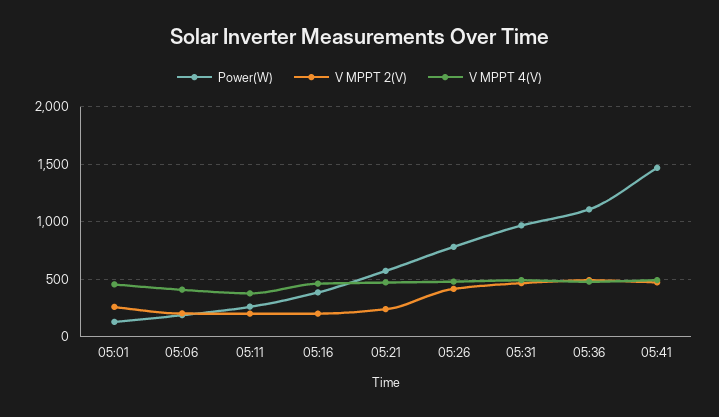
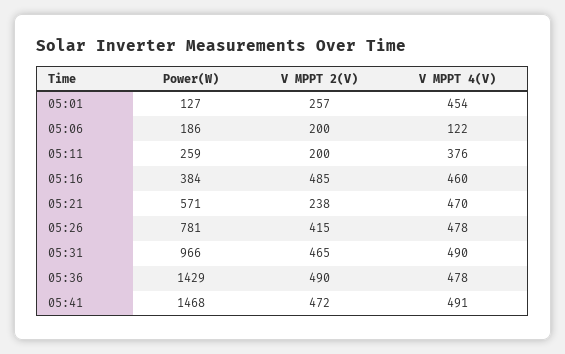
  {
    "Power(W)": {
      "05:01": 127,
      "05:06": 186,
      "05:11": 259,
      "05:16": 384,
      "05:21": 571,
      "05:26": 781,
      "05:31": 966,
-     "05:36": 1100,
+     "05:36": 1429,
      "05:41": 1468
    },
    "V MPPT 2(V)": {
      "05:01": 257,
      "05:06": 200,
      "05:11": 200,
-     "05:16": 200,
+     "05:16": 485,
      "05:21": 238,
      "05:26": 415,
      "05:31": 465,
      "05:36": 490,
      "05:41": 472
    },
    "V MPPT 4(V)": {
      "05:01": 454,
-     "05:06": 400,
+     "05:06": 122,
      "05:11": 376,
      "05:16": 460,
      "05:21": 470,
      "05:26": 478,
      "05:31": 490,
      "05:36": 478,
      "05:41": 491
    }
  }

